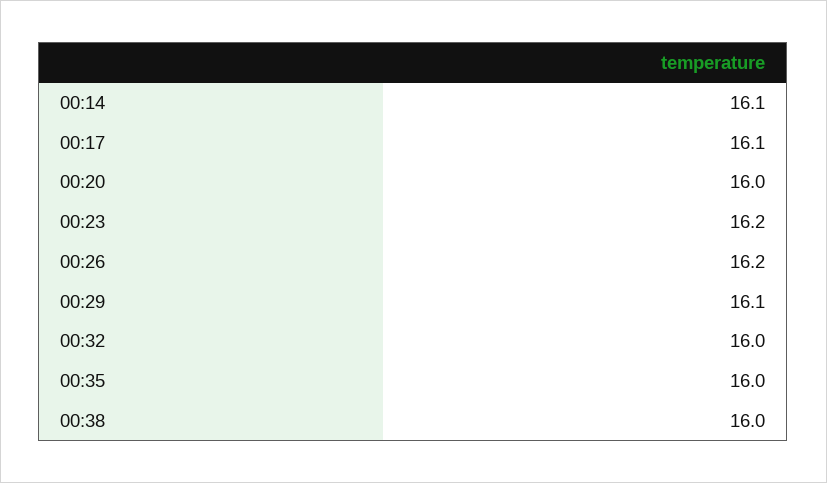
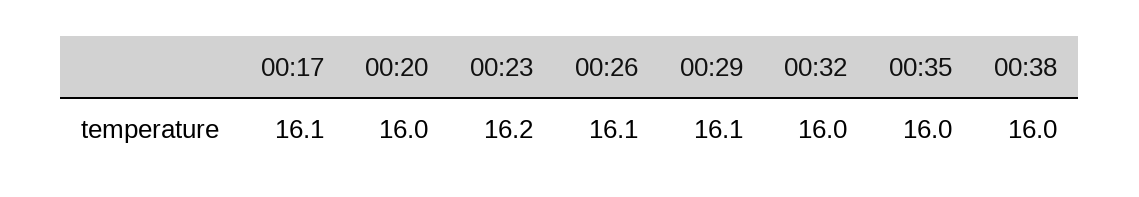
  {
-   "00:14": 16.1,
    "00:17": 16.1,
    "00:20": 16,
    "00:23": 16.2,
-   "00:26": 16.2,
+   "00:26": 16.1,
    "00:29": 16.1,
    "00:32": 16,
    "00:35": 16,
    "00:38": 16
  }

